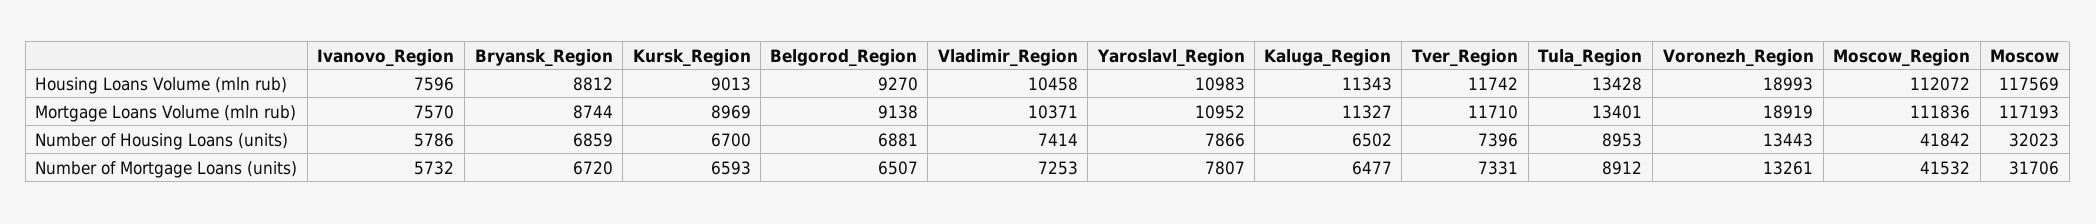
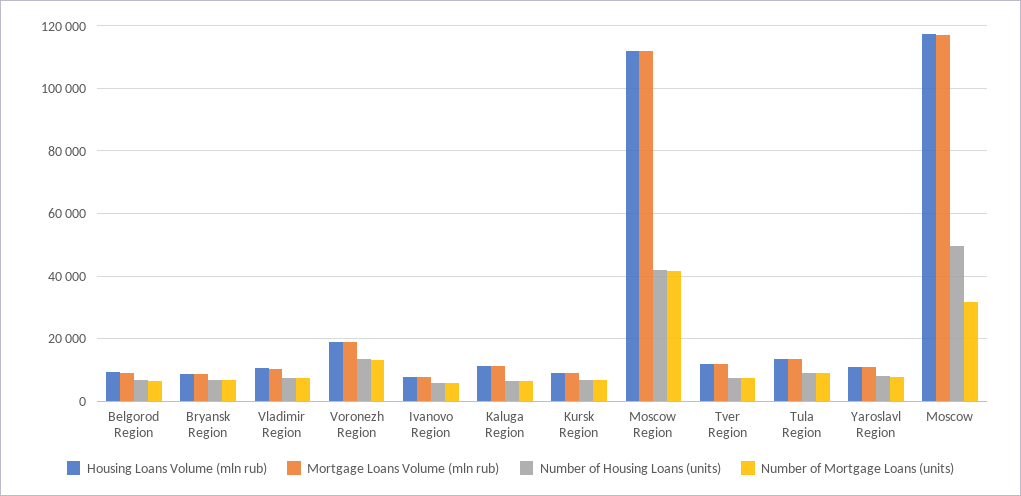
  {
    "Housing Loans Volume (mln rub)": {
      "Ivanovo_Region": 7596,
      "Bryansk_Region": 8812,
      "Kursk_Region": 9013,
      "Belgorod_Region": 9270,
      "Vladimir_Region": 10458,
      "Yaroslavl_Region": 10983,
      "Kaluga_Region": 11343,
      "Tver_Region": 11742,
      "Tula_Region": 13428,
      "Voronezh_Region": 18993,
      "Moscow_Region": 112072,
      "Moscow": 117569
    },
    "Mortgage Loans Volume (mln rub)": {
      "Ivanovo_Region": 7570,
      "Bryansk_Region": 8744,
      "Kursk_Region": 8969,
      "Belgorod_Region": 9138,
      "Vladimir_Region": 10371,
      "Yaroslavl_Region": 10952,
      "Kaluga_Region": 11327,
      "Tver_Region": 11710,
      "Tula_Region": 13401,
      "Voronezh_Region": 18919,
      "Moscow_Region": 111836,
      "Moscow": 117193
    },
    "Number of Housing Loans (units)": {
      "Ivanovo_Region": 5786,
      "Bryansk_Region": 6859,
      "Kursk_Region": 6700,
      "Belgorod_Region": 6881,
      "Vladimir_Region": 7414,
      "Yaroslavl_Region": 7866,
      "Kaluga_Region": 6502,
      "Tver_Region": 7396,
      "Tula_Region": 8953,
      "Voronezh_Region": 13443,
      "Moscow_Region": 41842,
-     "Moscow": 32023
+     "Moscow": 50000
    },
    "Number of Mortgage Loans (units)": {
      "Ivanovo_Region": 5732,
      "Bryansk_Region": 6720,
      "Kursk_Region": 6593,
      "Belgorod_Region": 6507,
      "Vladimir_Region": 7253,
      "Yaroslavl_Region": 7807,
      "Kaluga_Region": 6477,
      "Tver_Region": 7331,
      "Tula_Region": 8912,
      "Voronezh_Region": 13261,
      "Moscow_Region": 41532,
      "Moscow": 31706
    }
  }

